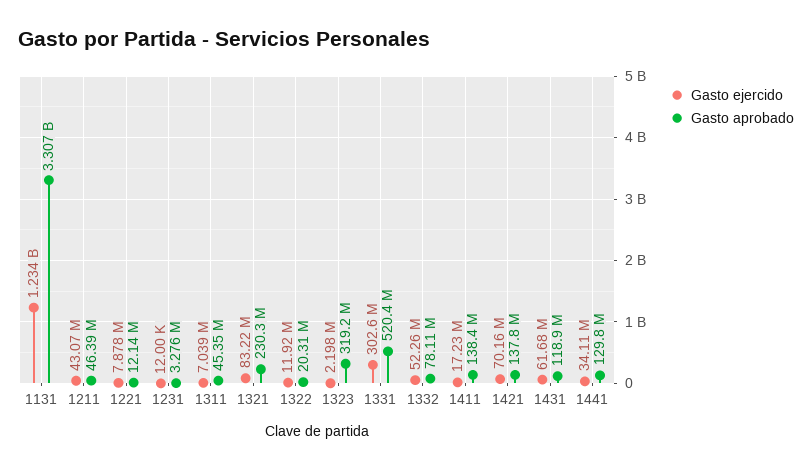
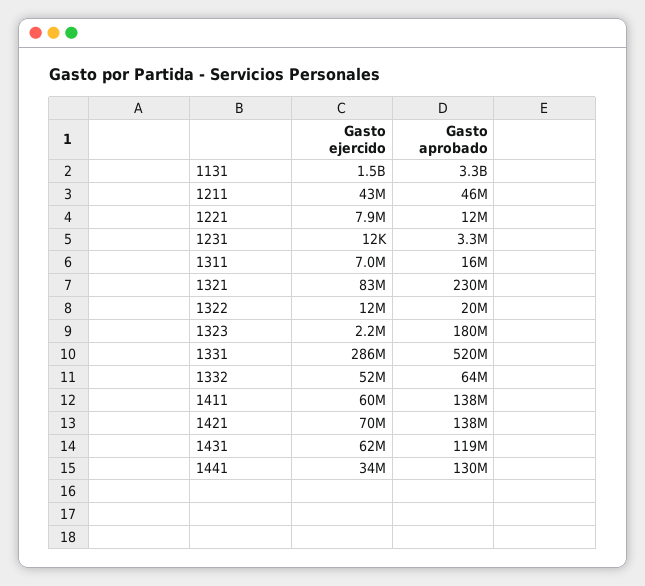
  {
    "Gasto ejercido": {
-     "1131": 1234000000,
+     "1131": 1500000000,
      "1211": 43070000,
      "1221": 7878000,
      "1231": 12000,
      "1311": 7039000,
      "1321": 83220000,
      "1322": 11920000,
      "1323": 2198000,
-     "1331": 302600000,
+     "1331": 286000000,
      "1332": 52260000,
-     "1411": 17230000,
+     "1411": 60000000,
      "1421": 70160000,
      "1431": 61680000,
      "1441": 34110000
    },
    "Gasto aprobado": {
      "1131": 3307000000,
      "1211": 46390000,
      "1221": 12140000,
      "1231": 3276000,
-     "1311": 45350000,
+     "1311": 16000000,
      "1321": 230300000,
      "1322": 20310000,
-     "1323": 319200000,
+     "1323": 180000000,
      "1331": 520400000,
-     "1332": 78110000,
+     "1332": 64000000,
      "1411": 138400000,
      "1421": 137800000,
      "1431": 118900000,
      "1441": 129800000
    }
  }

